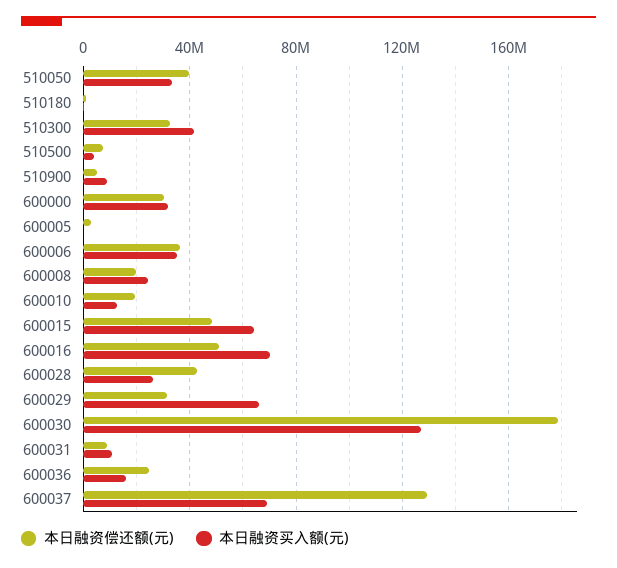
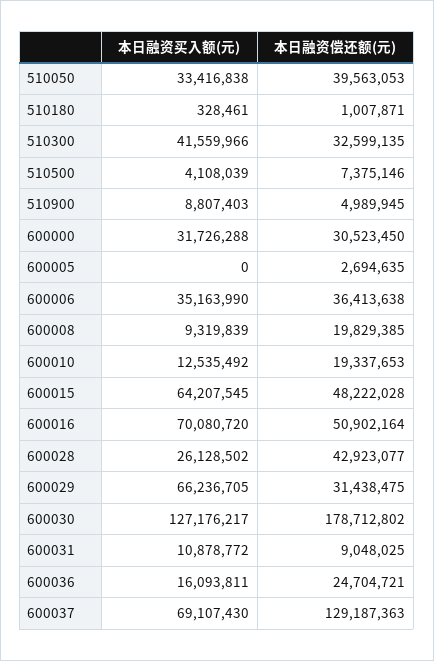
  {
    "本日融资偿还额(元)": {
      "510050": 39563053,
      "510180": 1007871,
      "510300": 32599135,
      "510500": 7375146,
      "510900": 4989945,
      "600000": 30523450,
      "600005": 2694635,
      "600006": 36413638,
      "600008": 19829385,
      "600010": 19337653,
      "600015": 48222028,
      "600016": 50902164,
      "600028": 42923077,
      "600029": 31438475,
      "600030": 178712802,
      "600031": 9048025,
      "600036": 24704721,
      "600037": 129187363
    },
    "本日融资买入额(元)": {
      "510050": 33416838,
      "510180": 328461,
      "510300": 41559966,
      "510500": 4108039,
      "510900": 8807403,
      "600000": 31726288,
      "600005": 0,
      "600006": 35163990,
-     "600008": 25000000,
+     "600008": 9319839,
      "600010": 12535492,
      "600015": 64207545,
      "600016": 70080720,
      "600028": 26128502,
      "600029": 66236705,
      "600030": 127176217,
      "600031": 10878772,
      "600036": 16093811,
      "600037": 69107430
    }
  }

